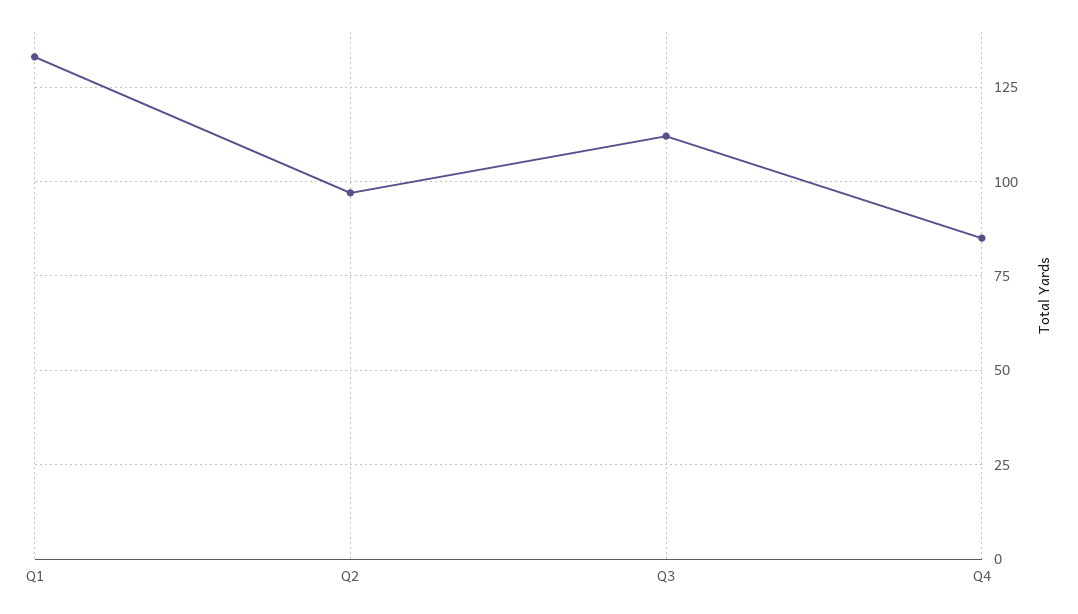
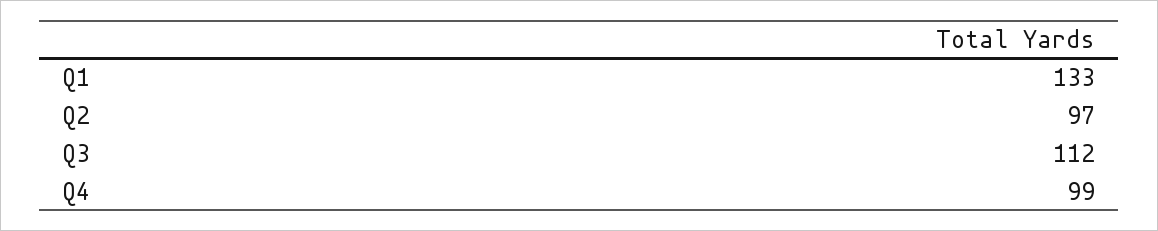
  {
    "Q1": 133,
    "Q2": 97,
    "Q3": 112,
-   "Q4": 85
+   "Q4": 99
  }

